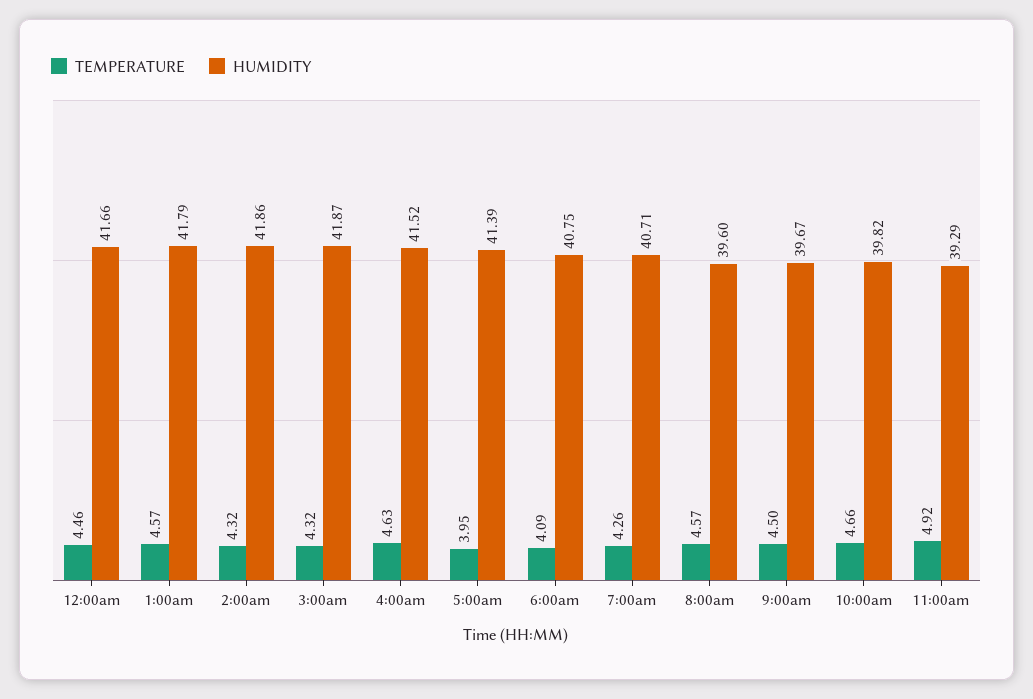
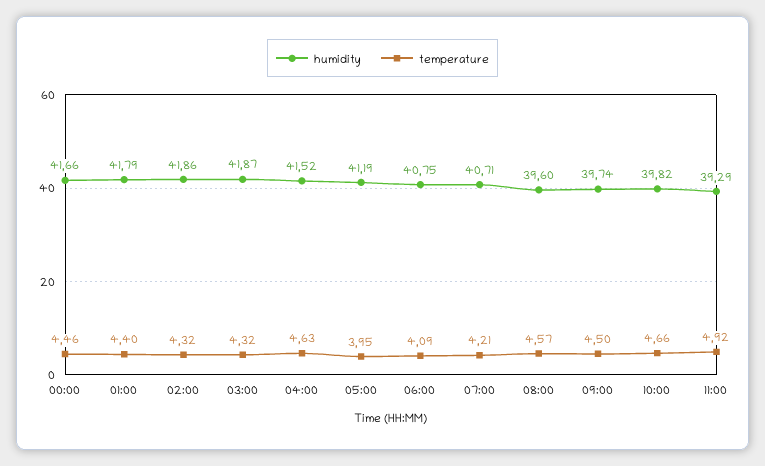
  {
    "TEMPERATURE": {
      "12:00am": 4.46,
-     "1:00am": 4.57,
+     "1:00am": 4.4,
      "2:00am": 4.32,
      "3:00am": 4.32,
      "4:00am": 4.63,
      "5:00am": 3.95,
      "6:00am": 4.09,
-     "7:00am": 4.26,
+     "7:00am": 4.21,
      "8:00am": 4.57,
      "9:00am": 4.5,
      "10:00am": 4.66,
      "11:00am": 4.92
    },
    "HUMIDITY": {
      "12:00am": 41.66,
      "1:00am": 41.79,
      "2:00am": 41.86,
      "3:00am": 41.87,
      "4:00am": 41.52,
-     "5:00am": 41.39,
+     "5:00am": 41.19,
      "6:00am": 40.75,
      "7:00am": 40.71,
      "8:00am": 39.6,
-     "9:00am": 39.67,
+     "9:00am": 39.74,
      "10:00am": 39.82,
      "11:00am": 39.29
    }
  }

